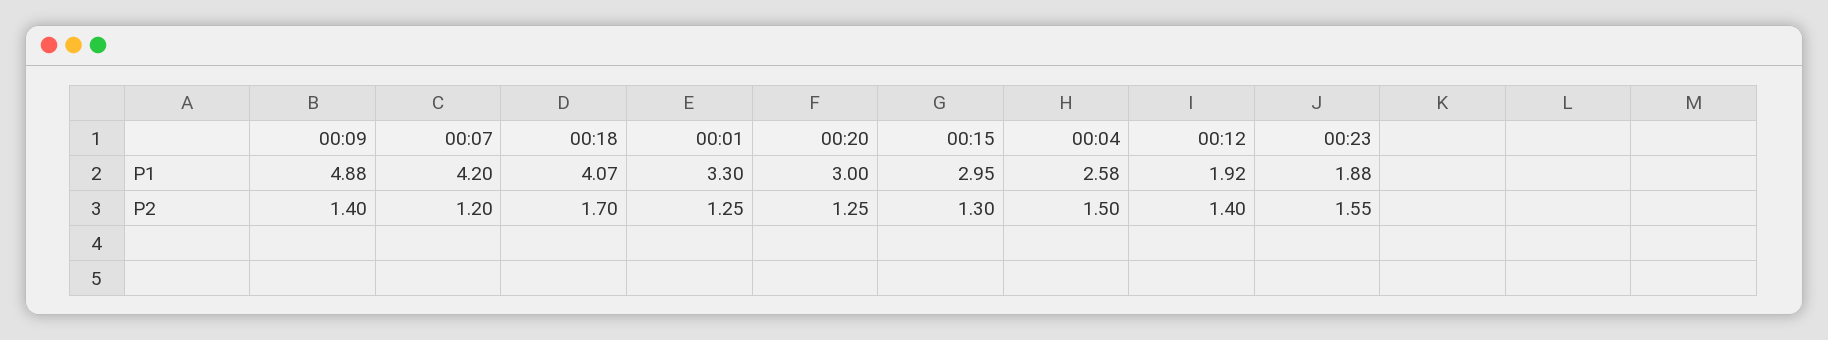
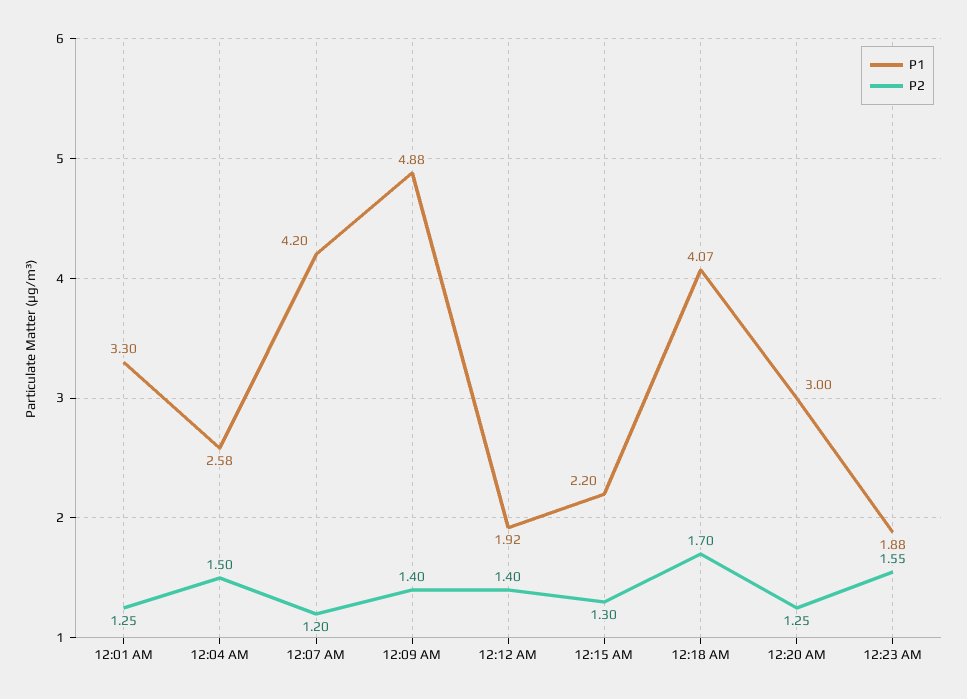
  {
    "P1": {
      "00:09": 4.88,
      "00:07": 4.2,
      "00:18": 4.07,
      "00:01": 3.3,
      "00:20": 3,
-     "00:15": 2.95,
+     "00:15": 2.2,
      "00:04": 2.58,
      "00:12": 1.92,
      "00:23": 1.88
    },
    "P2": {
      "00:09": 1.4,
      "00:07": 1.2,
      "00:18": 1.7,
      "00:01": 1.25,
      "00:20": 1.25,
      "00:15": 1.3,
      "00:04": 1.5,
      "00:12": 1.4,
      "00:23": 1.55
    }
  }

